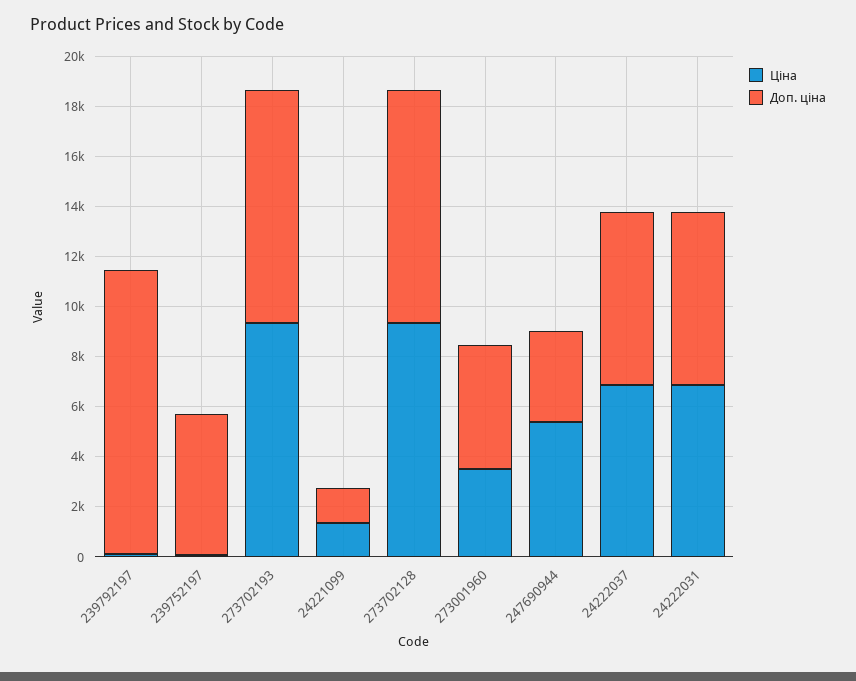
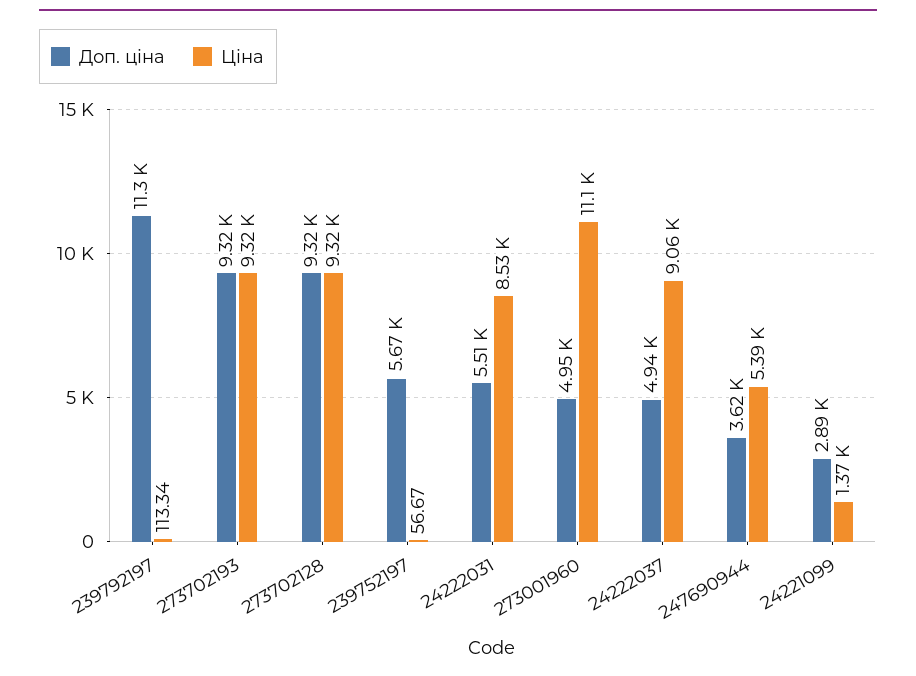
  {
    "Ціна": {
      "239792197": 113.34,
      "239752197": 56.67,
      "273702193": 9320,
      "24221099": 1370,
      "273702128": 9320,
-     "273001960": 3500,
+     "273001960": 11100,
      "247690944": 5390,
-     "24222037": 7000,
+     "24222037": 9060,
-     "24222031": 7000
+     "24222031": 8530
    },
    "Доп. ціна": {
      "239792197": 11300,
      "239752197": 5670,
      "273702193": 9320,
-     "24221099": 1500,
+     "24221099": 2890,
      "273702128": 9320,
      "273001960": 4950,
      "247690944": 3620,
-     "24222037": 7000,
+     "24222037": 4940,
-     "24222031": 7000
+     "24222031": 5510
    }
  }

